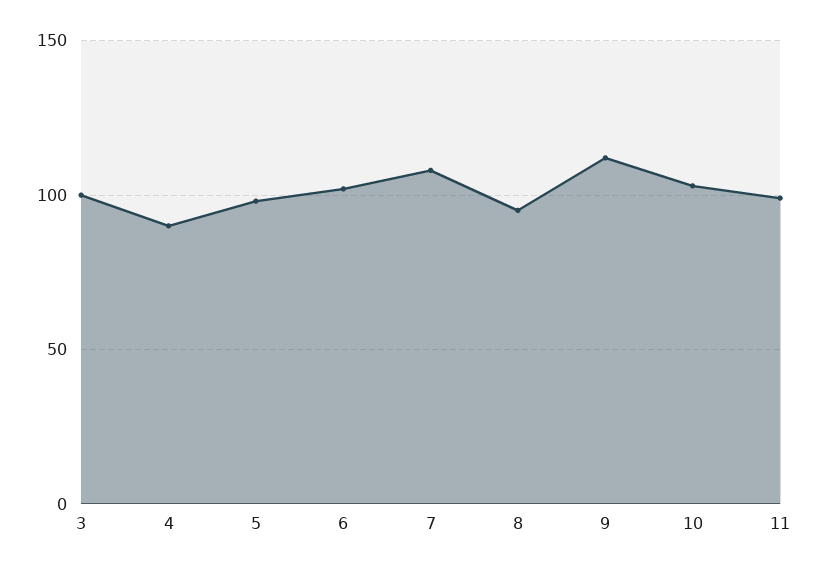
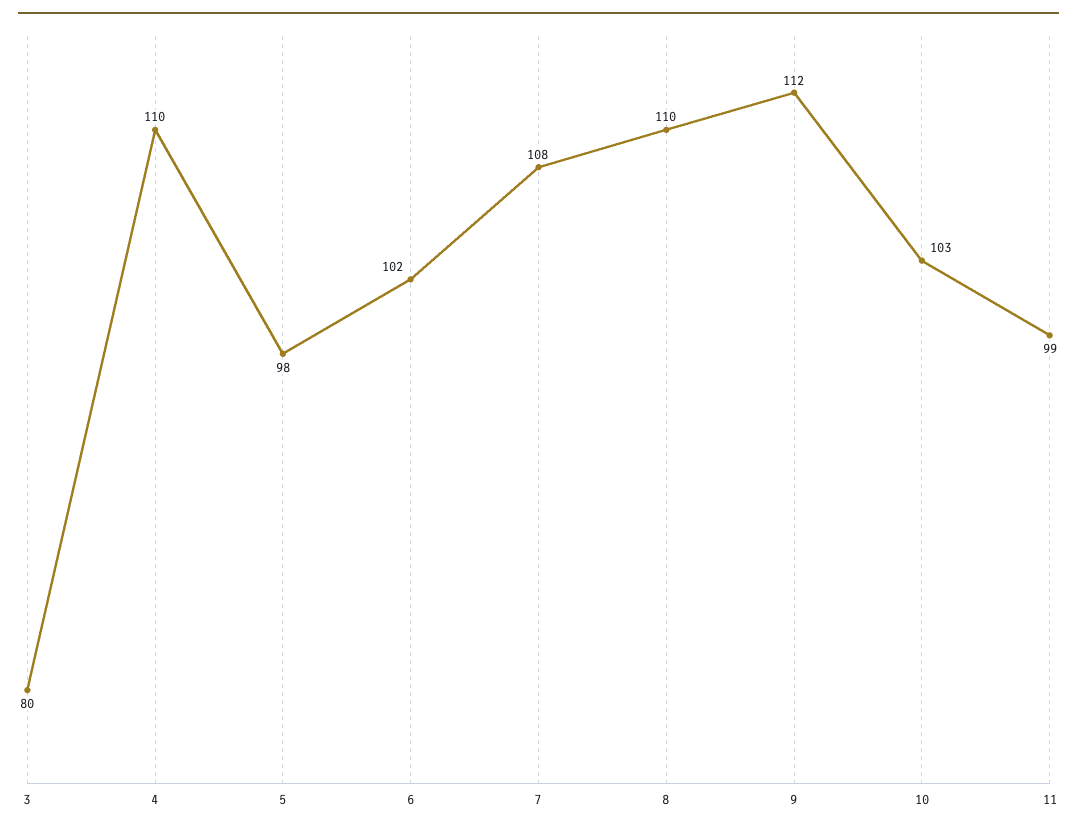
  {
-   "3": 100,
+   "3": 80,
-   "4": 90,
+   "4": 110,
    "5": 98,
    "6": 102,
    "7": 108,
-   "8": 95,
+   "8": 110,
    "9": 112,
    "10": 103,
    "11": 99
  }

